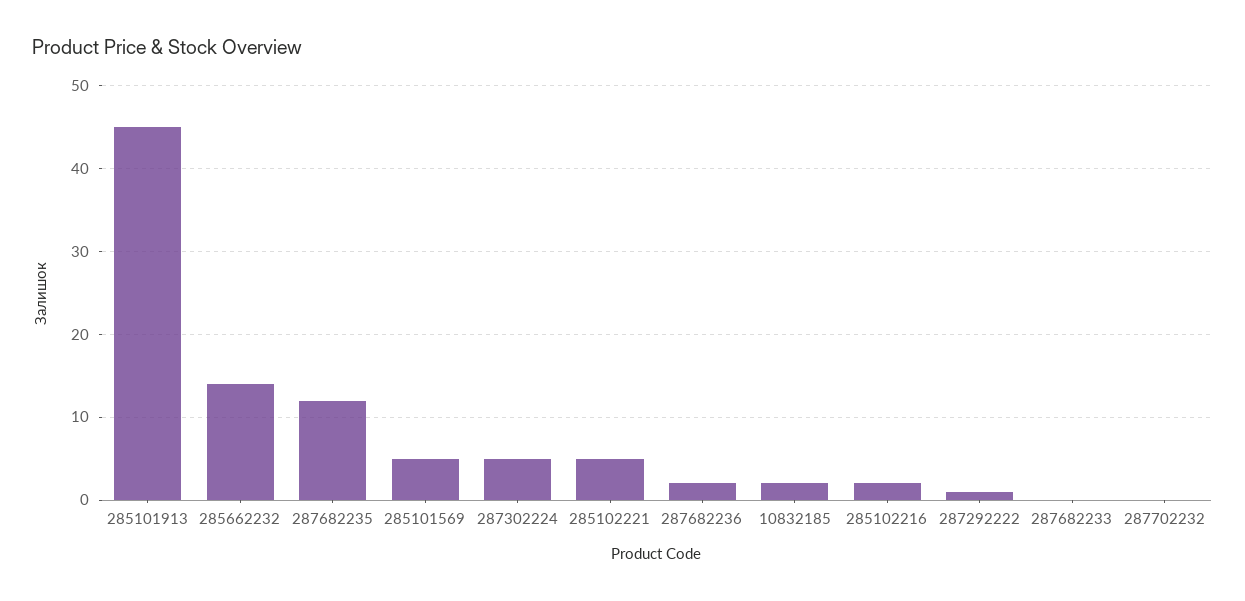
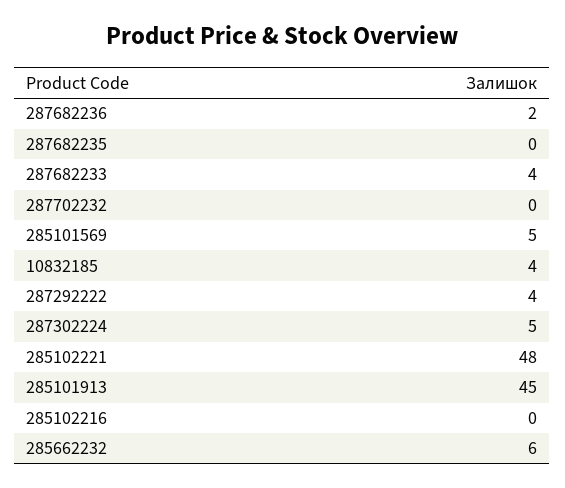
  {
    "285101913": 45,
-   "285662232": 14,
+   "285662232": 6,
-   "287682235": 12,
+   "287682235": 0,
    "285101569": 5,
    "287302224": 5,
-   "285102221": 5,
+   "285102221": 48,
    "287682236": 2,
-   "10832185": 2,
+   "10832185": 4,
-   "285102216": 2,
+   "285102216": 0,
-   "287292222": 1,
+   "287292222": 4,
-   "287682233": 0,
+   "287682233": 4,
    "287702232": 0
  }

